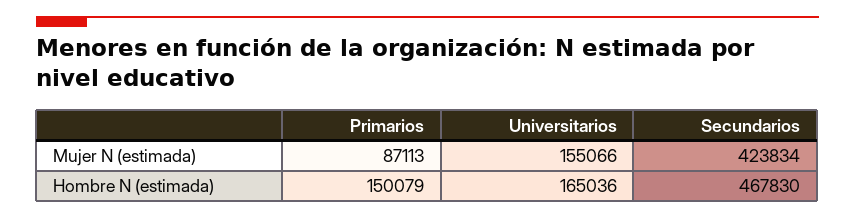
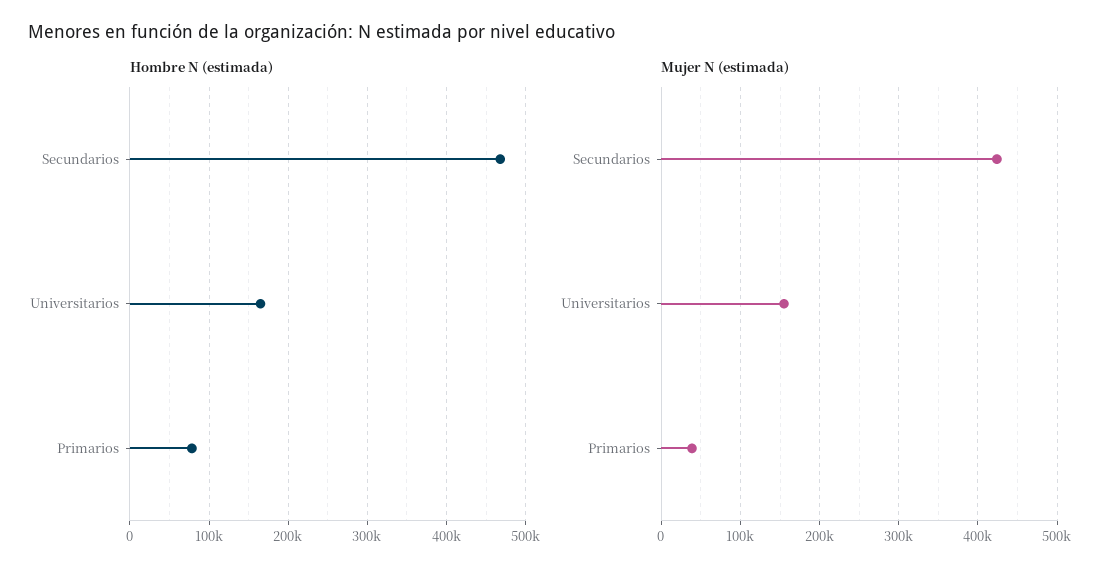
  {
    "Mujer N (estimada)": {
-     "Primarios": 87113,
+     "Primarios": 40000,
      "Universitarios": 155066,
      "Secundarios": 423834
    },
    "Hombre N (estimada)": {
-     "Primarios": 150079,
+     "Primarios": 80000,
      "Universitarios": 165036,
      "Secundarios": 467830
    }
  }

